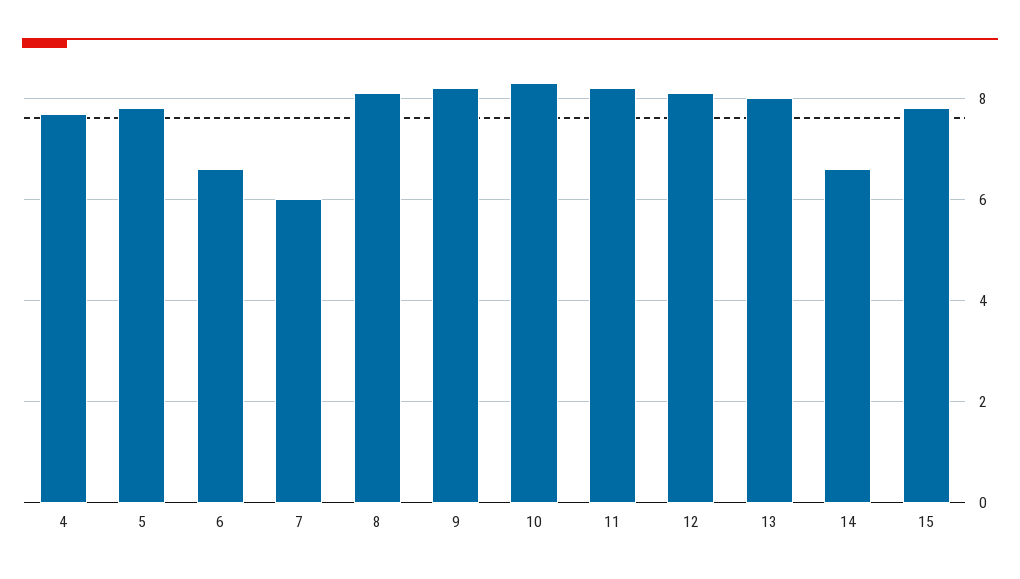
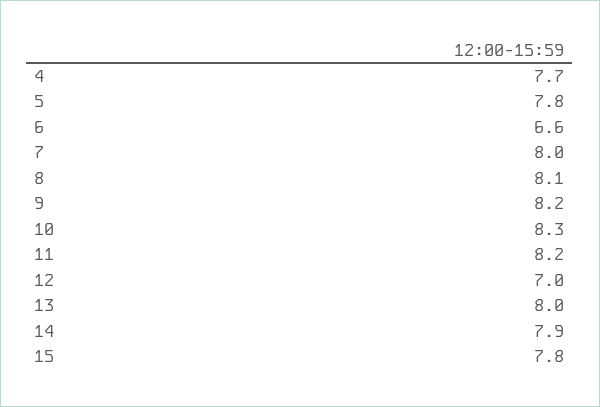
  {
    "4": 7.7,
    "5": 7.8,
    "6": 6.6,
-   "7": 6,
+   "7": 8,
    "8": 8.1,
    "9": 8.2,
    "10": 8.3,
    "11": 8.2,
-   "12": 8,
+   "12": 7,
    "13": 8,
-   "14": 6.5,
+   "14": 7.9,
    "15": 7.8
  }

